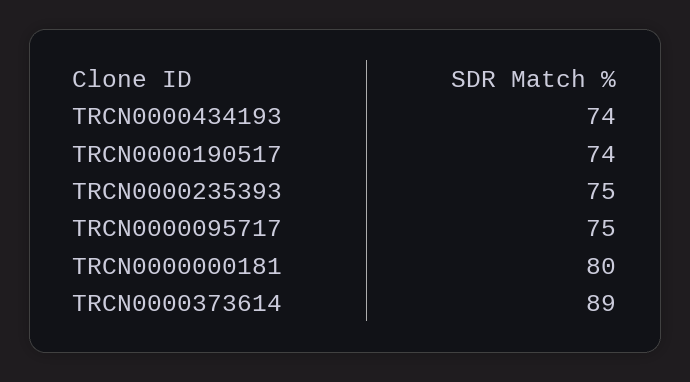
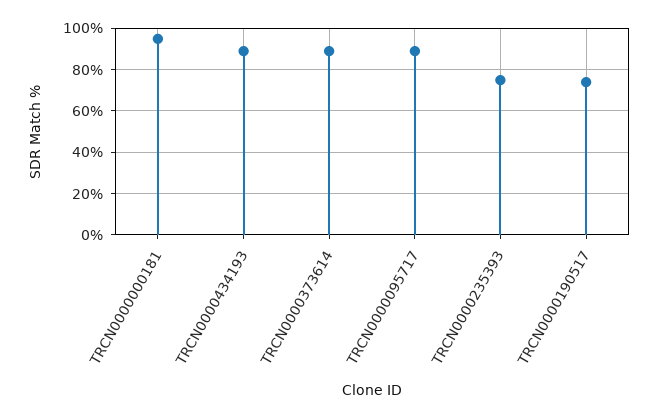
  {
-   "TRCN0000434193": 74,
+   "TRCN0000434193": 90,
    "TRCN0000190517": 74,
    "TRCN0000235393": 75,
-   "TRCN0000095717": 75,
+   "TRCN0000095717": 90,
-   "TRCN0000000181": 80,
+   "TRCN0000000181": 95,
    "TRCN0000373614": 89
  }

